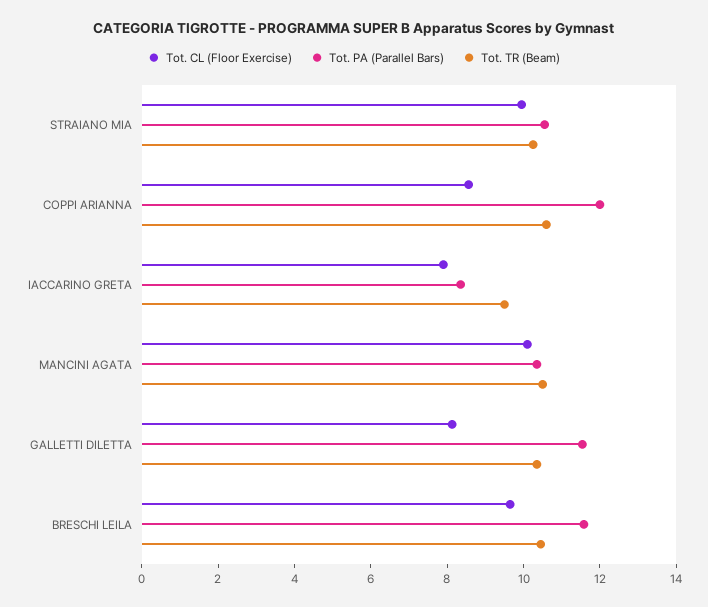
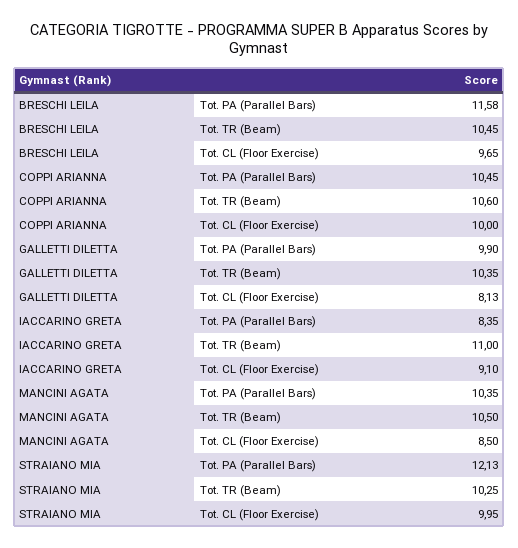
  {
    "Tot. CL (Floor Exercise)": {
      "STRAIANO MIA": 9.95,
-     "COPPI ARIANNA": 8.5,
+     "COPPI ARIANNA": 10,
-     "IACCARINO GRETA": 8,
+     "IACCARINO GRETA": 9.1,
-     "MANCINI AGATA": 10,
+     "MANCINI AGATA": 8.5,
      "GALLETTI DILETTA": 8.13,
      "BRESCHI LEILA": 9.65
    },
    "Tot. PA (Parallel Bars)": {
-     "STRAIANO MIA": 10.5,
+     "STRAIANO MIA": 12.13,
-     "COPPI ARIANNA": 12,
+     "COPPI ARIANNA": 10.45,
      "IACCARINO GRETA": 8.35,
      "MANCINI AGATA": 10.35,
-     "GALLETTI DILETTA": 11.5,
+     "GALLETTI DILETTA": 9.9,
      "BRESCHI LEILA": 11.58
    },
    "Tot. TR (Beam)": {
      "STRAIANO MIA": 10.25,
      "COPPI ARIANNA": 10.6,
-     "IACCARINO GRETA": 9.5,
+     "IACCARINO GRETA": 11,
      "MANCINI AGATA": 10.5,
      "GALLETTI DILETTA": 10.35,
      "BRESCHI LEILA": 10.45
    }
  }

